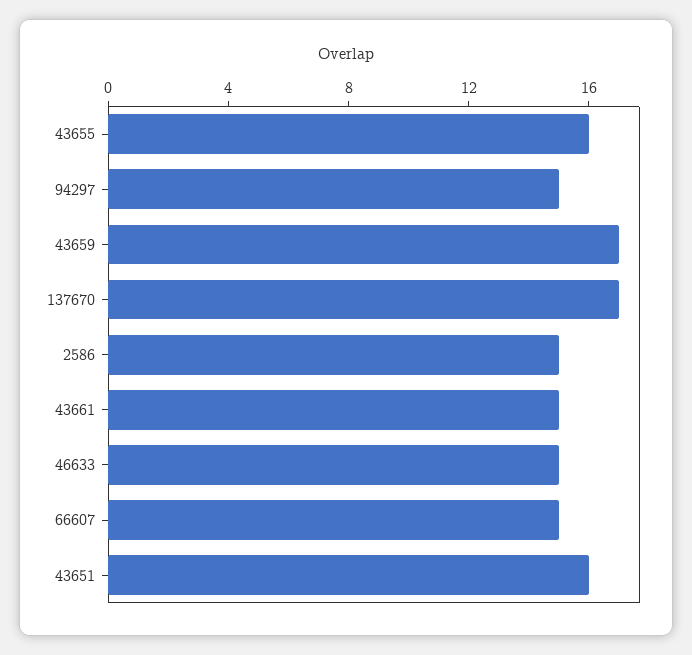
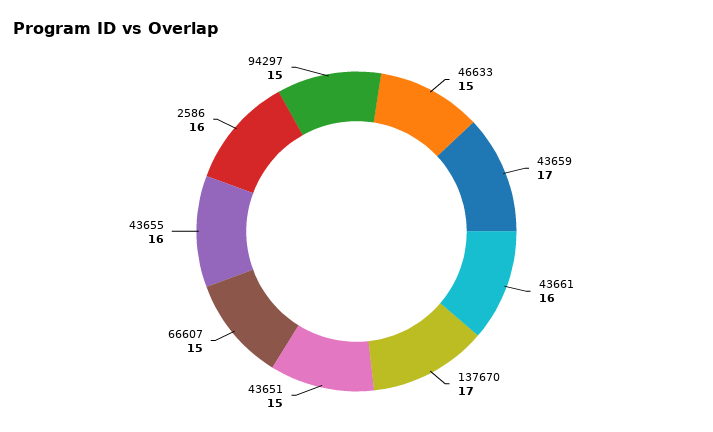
  {
    "43655": 16,
    "94297": 15,
    "43659": 17,
    "137670": 17,
-   "2586": 15,
+   "2586": 16,
-   "43661": 15,
+   "43661": 16,
    "46633": 15,
    "66607": 15,
-   "43651": 16
+   "43651": 15
  }

